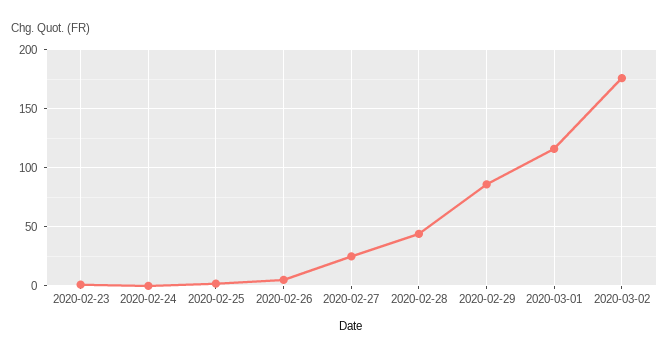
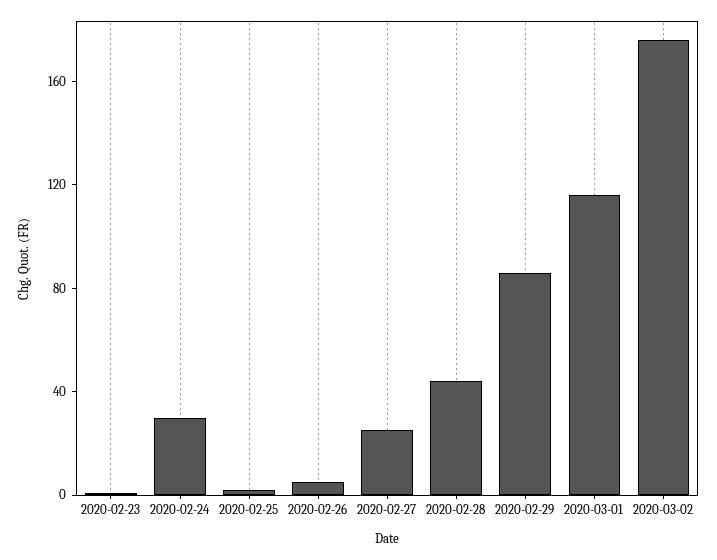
  {
    "2020-02-23": 0,
-   "2020-02-24": 0,
+   "2020-02-24": 30,
    "2020-02-25": 0,
    "2020-02-26": 10,
    "2020-02-27": 30,
    "2020-02-28": 40,
    "2020-02-29": 90,
    "2020-03-01": 120,
    "2020-03-02": 180
  }

